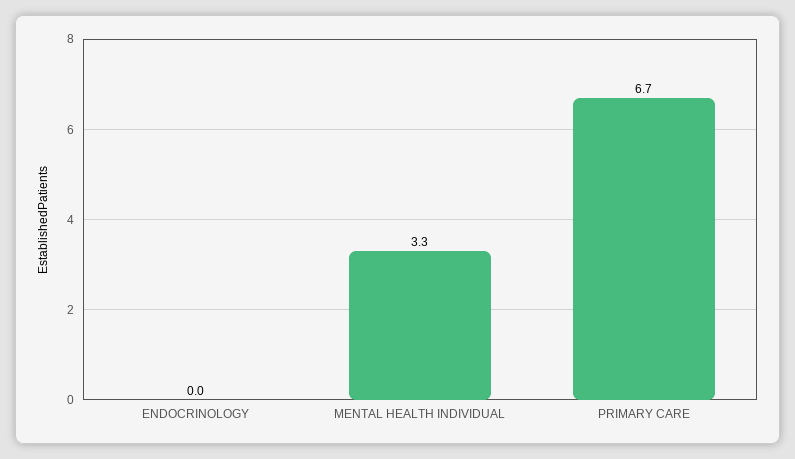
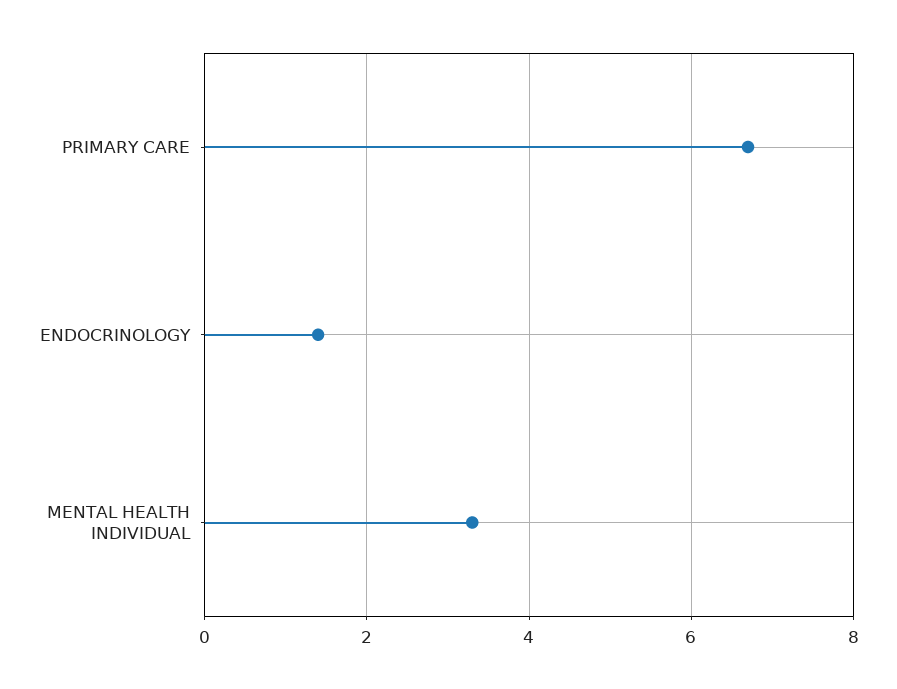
  {
-   "ENDOCRINOLOGY": 0,
+   "ENDOCRINOLOGY": 1.5,
    "MENTAL HEALTH INDIVIDUAL": 3.3,
    "PRIMARY CARE": 6.7
  }

